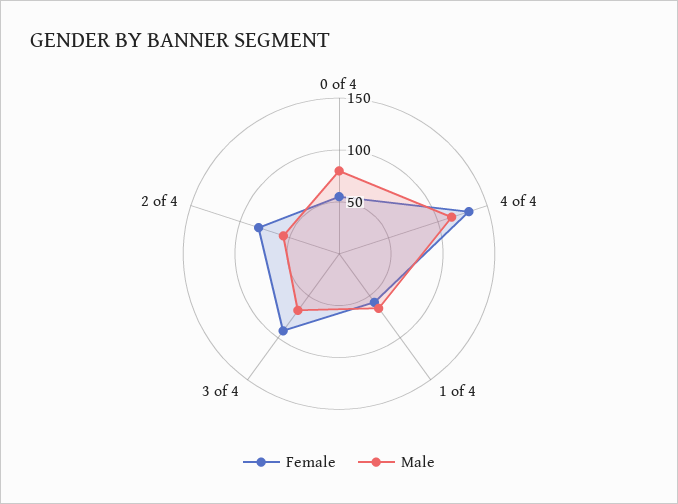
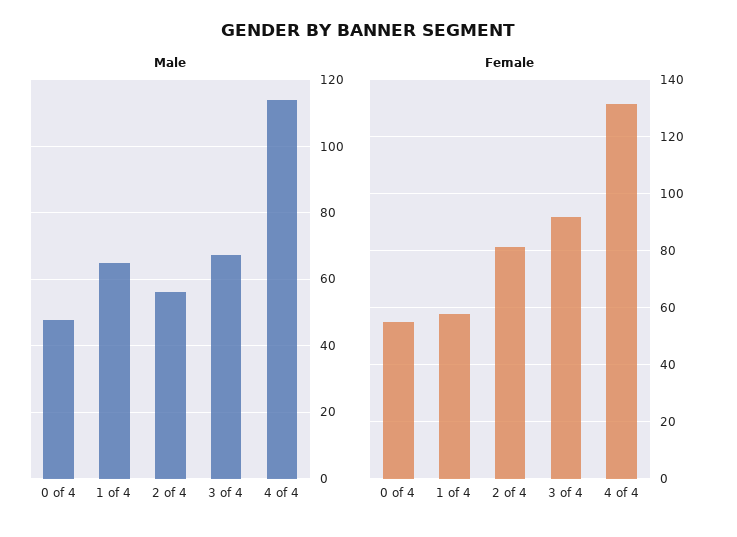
  {
    "Female": {
      "0 of 4": 55,
      "4 of 4": 132.5,
      "1 of 4": 57.5,
      "3 of 4": 92.5,
      "2 of 4": 82.5
    },
    "Male": {
-     "0 of 4": 80,
+     "0 of 4": 48,
      "4 of 4": 114,
      "1 of 4": 64,
      "3 of 4": 68,
      "2 of 4": 56
    }
  }

